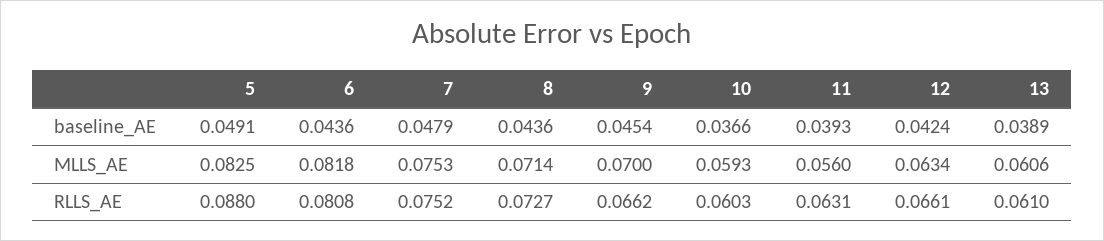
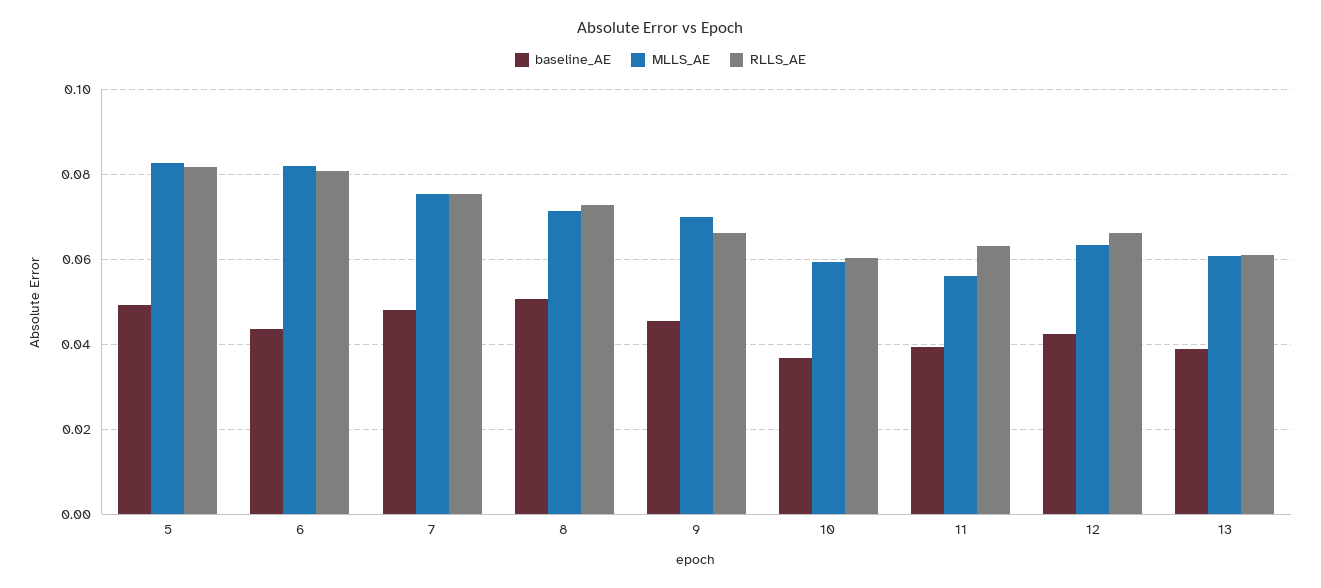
  {
    "baseline_AE": {
      "5": 0.0491,
      "6": 0.0436,
      "7": 0.0479,
-     "8": 0.0436,
+     "8": 0.05,
      "9": 0.0454,
      "10": 0.0366,
      "11": 0.0393,
      "12": 0.0424,
      "13": 0.0389
    },
    "MLLS_AE": {
      "5": 0.0825,
      "6": 0.0818,
      "7": 0.0753,
      "8": 0.0714,
      "9": 0.07,
      "10": 0.0593,
      "11": 0.056,
      "12": 0.0634,
      "13": 0.0606
    },
    "RLLS_AE": {
-     "5": 0.088,
+     "5": 0.082,
      "6": 0.0808,
      "7": 0.0752,
      "8": 0.0727,
      "9": 0.0662,
      "10": 0.0603,
      "11": 0.0631,
      "12": 0.0661,
      "13": 0.061
    }
  }

